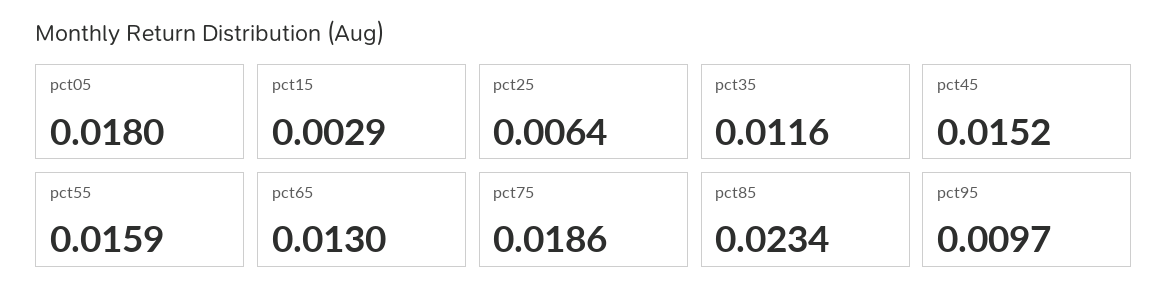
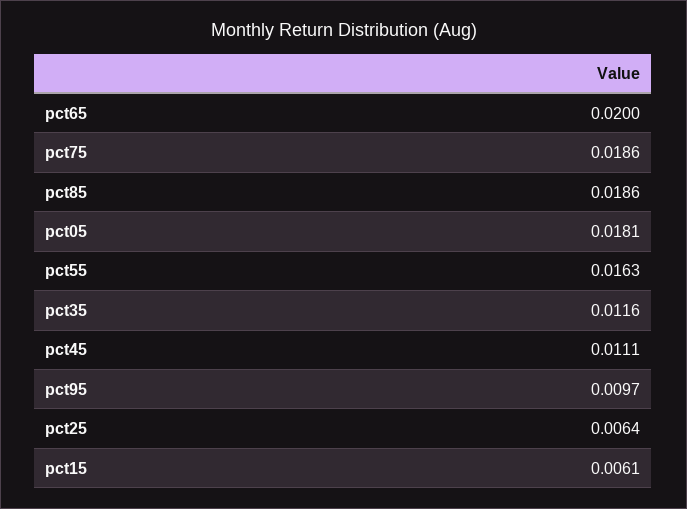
  {
-   "pct05": 0.018,
+   "pct05": 0.0181,
-   "pct15": 0.0029,
+   "pct15": 0.0061,
    "pct25": 0.0064,
    "pct35": 0.0116,
-   "pct45": 0.0152,
+   "pct45": 0.0111,
-   "pct55": 0.0159,
+   "pct55": 0.0163,
-   "pct65": 0.013,
+   "pct65": 0.02,
    "pct75": 0.0186,
-   "pct85": 0.0234,
+   "pct85": 0.0186,
    "pct95": 0.0097
  }

